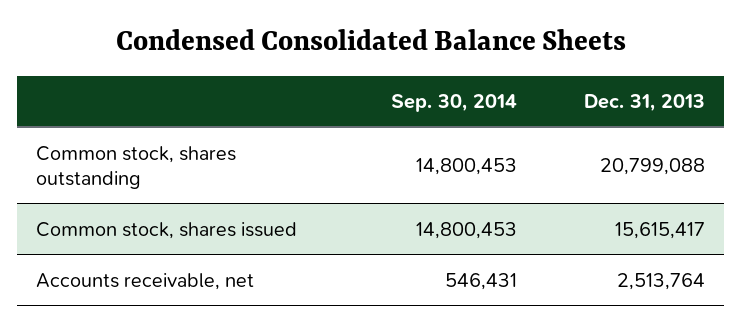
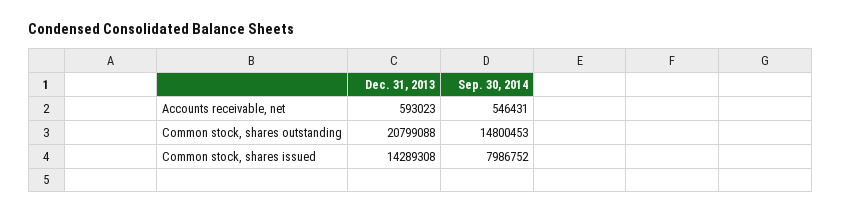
  {
    "Sep. 30, 2014": {
      "Common stock, shares outstanding": 14800453,
-     "Common stock, shares issued": 14800453,
+     "Common stock, shares issued": 7986752,
      "Accounts receivable, net": 546431
    },
    "Dec. 31, 2013": {
      "Common stock, shares outstanding": 20799088,
-     "Common stock, shares issued": 15615417,
+     "Common stock, shares issued": 14289308,
-     "Accounts receivable, net": 2513764
+     "Accounts receivable, net": 593023
    }
  }

